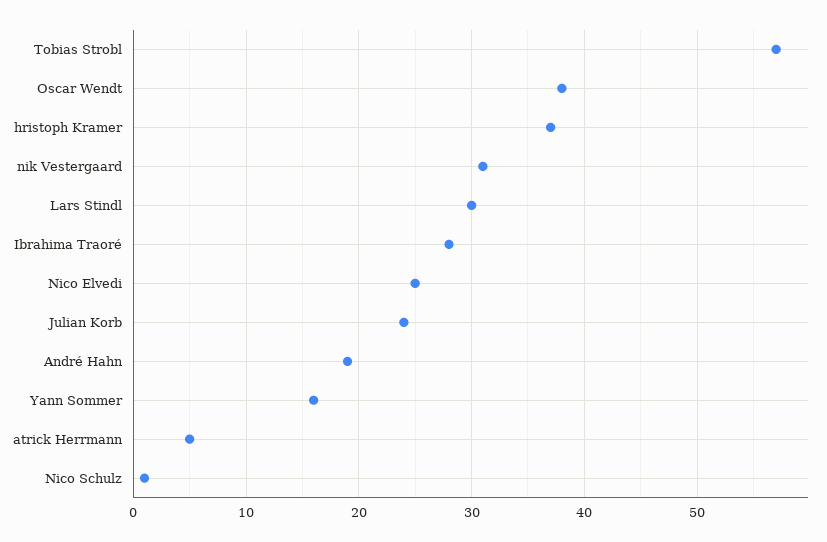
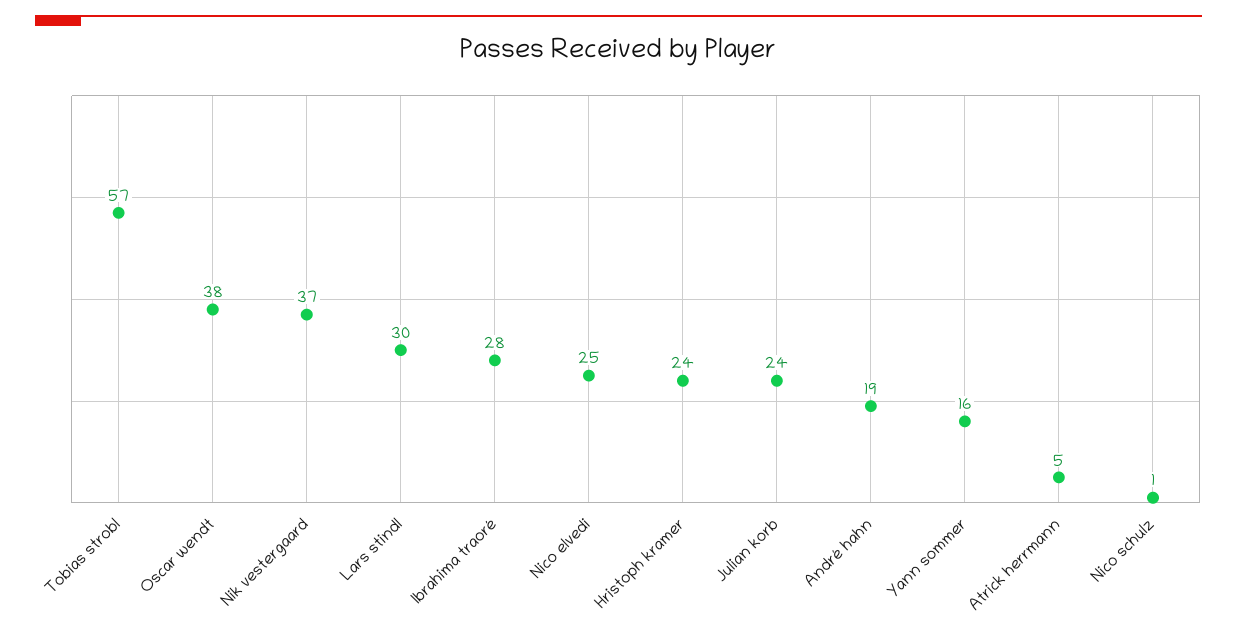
  {
    "Tobias Strobl": 57,
    "Oscar Wendt": 38,
-   "hristoph Kramer": 37,
+   "hristoph Kramer": 24,
-   "nik Vestergaard": 31,
+   "nik Vestergaard": 37,
    "Lars Stindl": 30,
    "Ibrahima Traoré": 28,
    "Nico Elvedi": 25,
    "Julian Korb": 24,
    "André Hahn": 19,
    "Yann Sommer": 16,
    "atrick Herrmann": 5,
    "Nico Schulz": 1
  }

